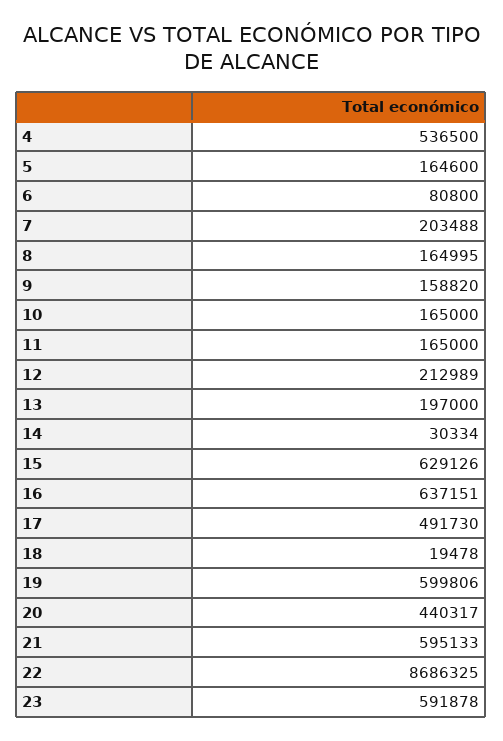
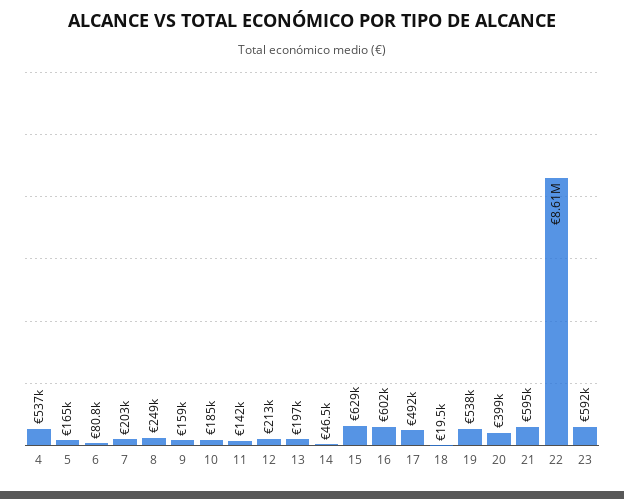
  {
    "4": 536500,
    "5": 164600,
    "6": 80800,
    "7": 203488,
-   "8": 164995,
+   "8": 249000,
    "9": 158820,
-   "10": 165000,
+   "10": 185000,
-   "11": 165000,
+   "11": 142000,
    "12": 212989,
    "13": 197000,
-   "14": 30334,
+   "14": 46500,
    "15": 629126,
-   "16": 637151,
+   "16": 602000,
    "17": 491730,
    "18": 19478,
-   "19": 599806,
+   "19": 538000,
-   "20": 440317,
+   "20": 399000,
    "21": 595133,
-   "22": 8686325,
+   "22": 8610000,
    "23": 591878
  }

